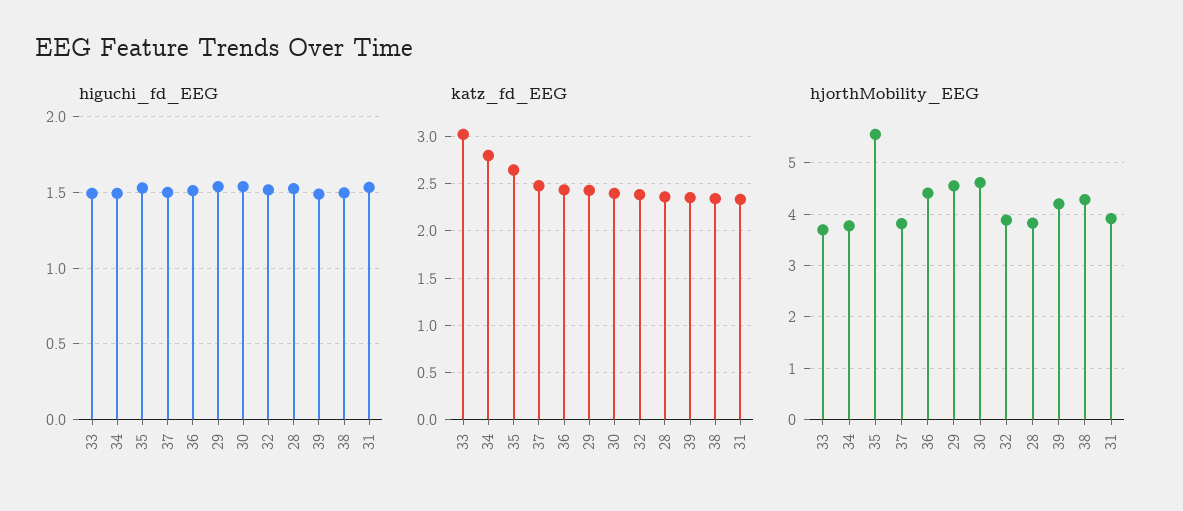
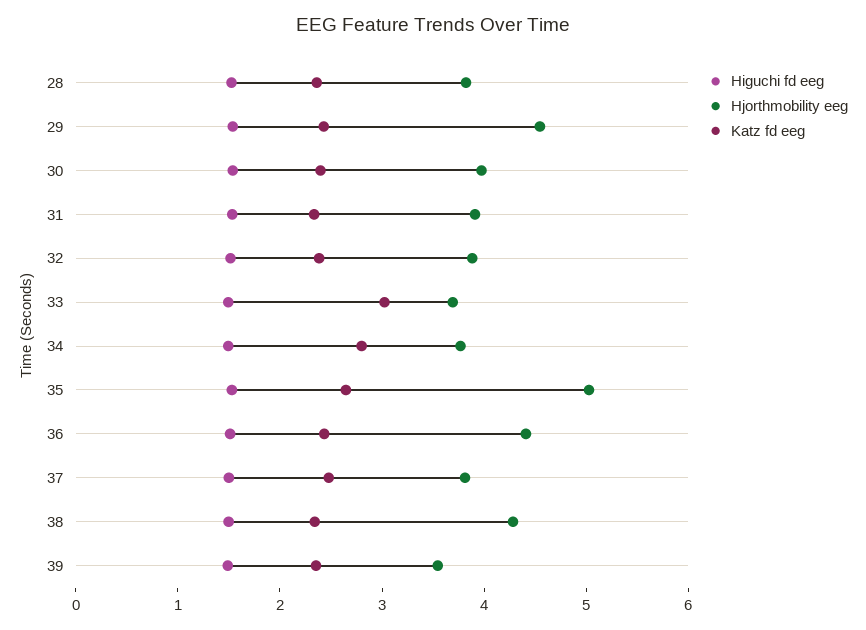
  {
    "higuchi_fd_EEG": {
      "33": 1.5,
      "34": 1.5,
      "35": 1.55,
      "37": 1.5,
      "36": 1.5,
      "29": 1.55,
      "30": 1.55,
      "32": 1.5,
      "28": 1.55,
      "39": 1.5,
      "38": 1.5,
      "31": 1.55
    },
    "katz_fd_EEG": {
      "33": 3,
      "34": 2.8,
      "35": 2.6,
      "37": 2.5,
      "36": 2.4,
      "29": 2.4,
      "30": 2.4,
      "32": 2.4,
      "28": 2.4,
      "39": 2.4,
      "38": 2.3,
      "31": 2.3
    },
    "hjorthMobility_EEG": {
      "33": 3.6,
      "34": 3.8,
-     "35": 5.6,
+     "35": 5,
      "37": 3.8,
      "36": 4.4,
      "29": 4.6,
-     "30": 4.6,
+     "30": 4,
      "32": 3.8,
      "28": 3.8,
-     "39": 4.2,
+     "39": 3.6,
      "38": 4.2,
      "31": 4
    }
  }

